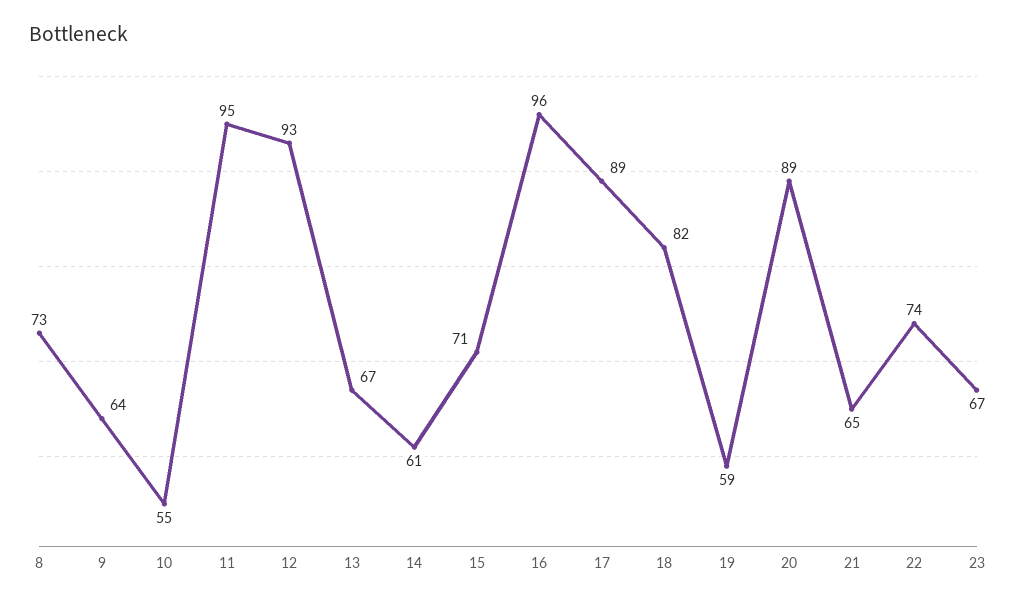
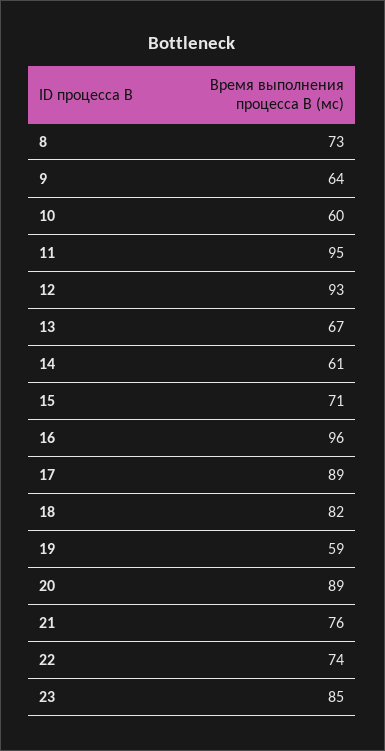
  {
    "8": 73,
    "9": 64,
-   "10": 55,
+   "10": 60,
    "11": 95,
    "12": 93,
    "13": 67,
    "14": 61,
    "15": 71,
    "16": 96,
    "17": 89,
    "18": 82,
    "19": 59,
    "20": 89,
-   "21": 65,
+   "21": 76,
    "22": 74,
-   "23": 67
+   "23": 85
  }

